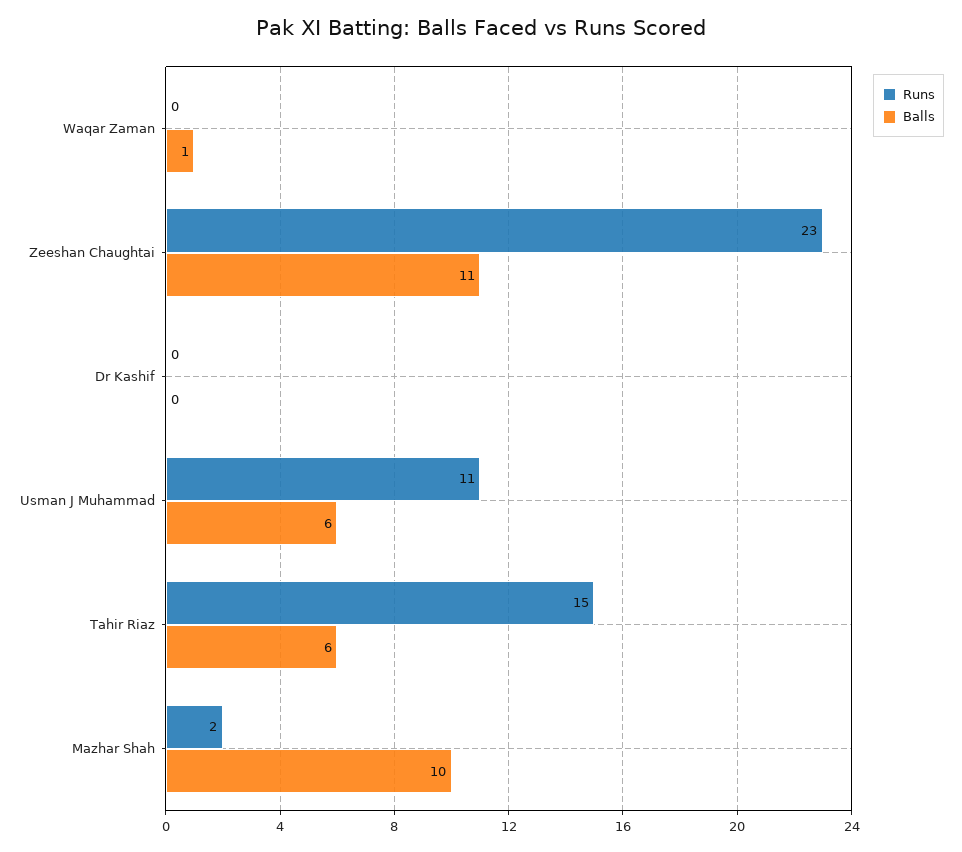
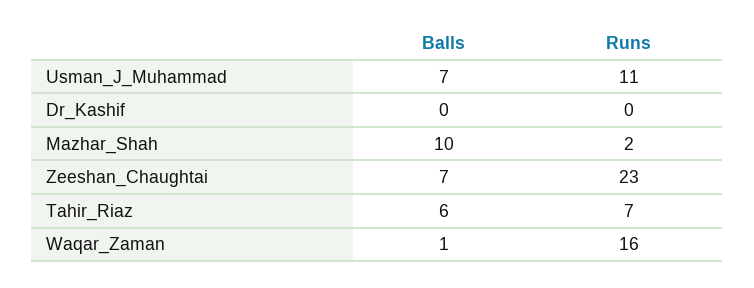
  {
    "Runs": {
-     "Waqar Zaman": 0,
+     "Waqar Zaman": 16,
      "Zeeshan Chaughtai": 23,
      "Dr Kashif": 0,
      "Usman J Muhammad": 11,
-     "Tahir Riaz": 15,
+     "Tahir Riaz": 7,
      "Mazhar Shah": 2
    },
    "Balls": {
      "Waqar Zaman": 1,
-     "Zeeshan Chaughtai": 11,
+     "Zeeshan Chaughtai": 7,
      "Dr Kashif": 0,
-     "Usman J Muhammad": 6,
+     "Usman J Muhammad": 7,
      "Tahir Riaz": 6,
      "Mazhar Shah": 10
    }
  }

